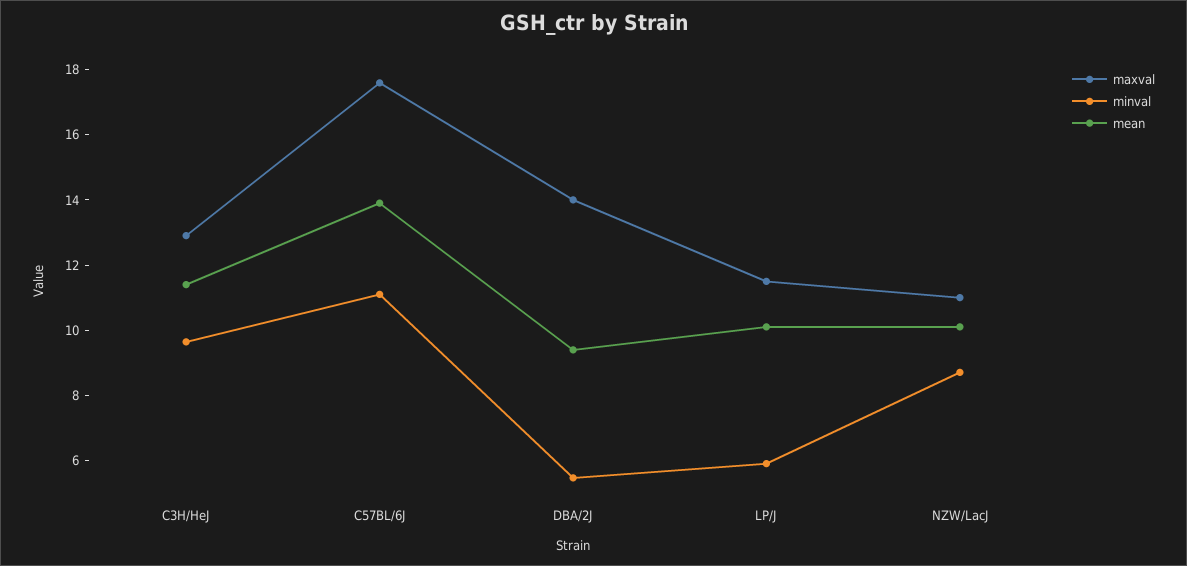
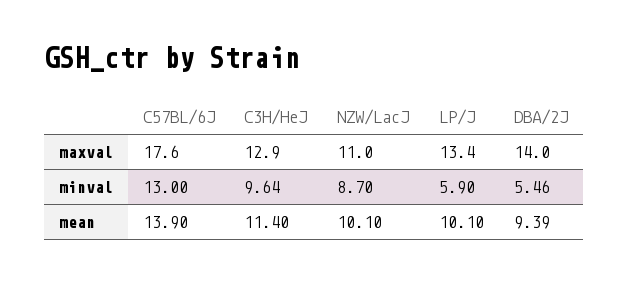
  {
    "maxval": {
      "C3H/HeJ": 12.9,
      "C57BL/6J": 17.6,
      "DBA/2J": 14,
-     "LP/J": 11.5,
+     "LP/J": 13.4,
      "NZW/LacJ": 11
    },
    "minval": {
      "C3H/HeJ": 9.64,
-     "C57BL/6J": 11,
+     "C57BL/6J": 13,
      "DBA/2J": 5.46,
      "LP/J": 5.9,
      "NZW/LacJ": 8.7
    },
    "mean": {
      "C3H/HeJ": 11.4,
      "C57BL/6J": 13.9,
      "DBA/2J": 9.39,
      "LP/J": 10.1,
      "NZW/LacJ": 10.1
    }
  }

